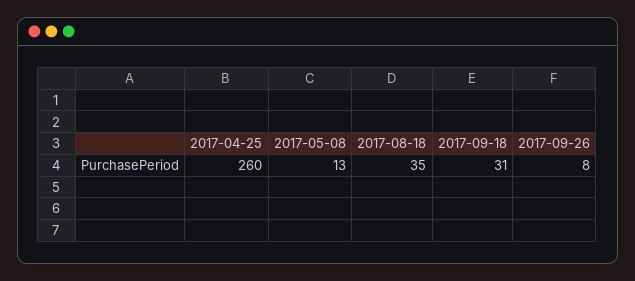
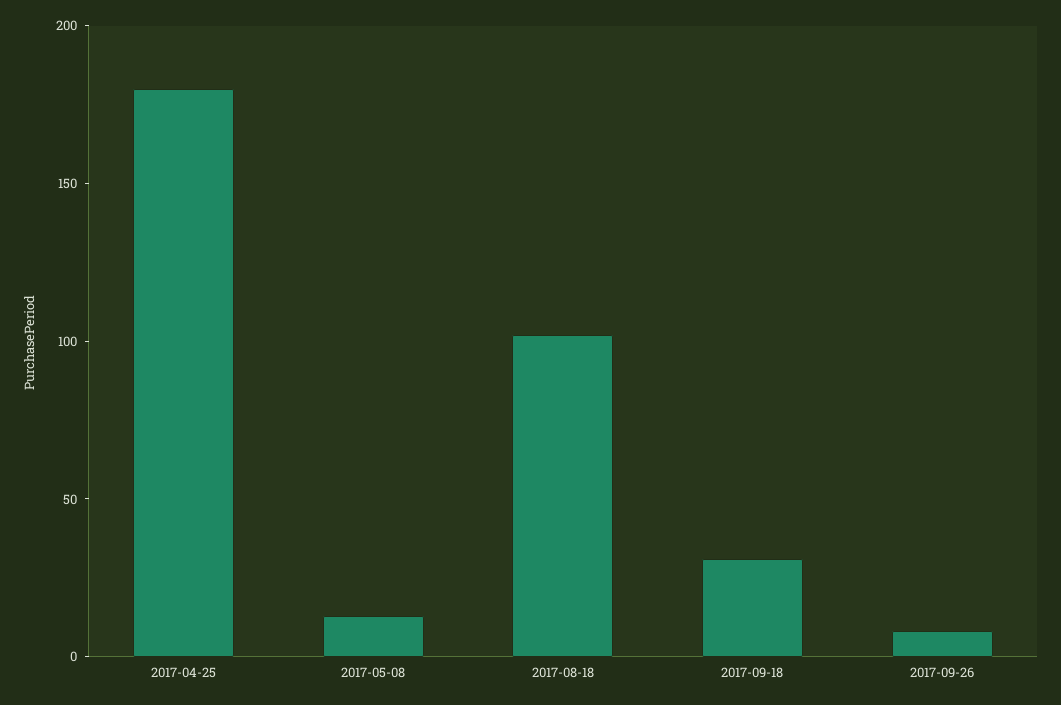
  {
-   "2017-04-25": 260,
+   "2017-04-25": 180,
    "2017-05-08": 13,
-   "2017-08-18": 35,
+   "2017-08-18": 100,
    "2017-09-18": 31,
    "2017-09-26": 8
  }

